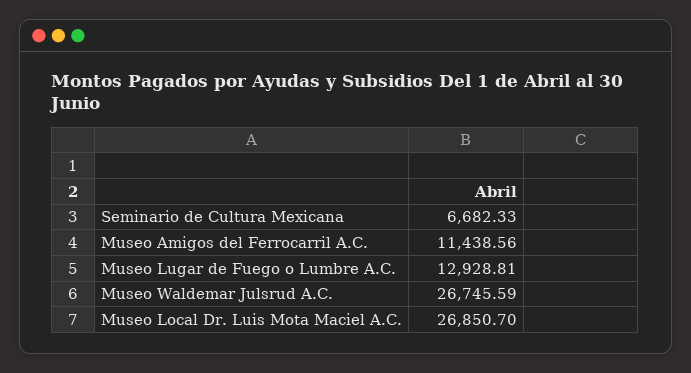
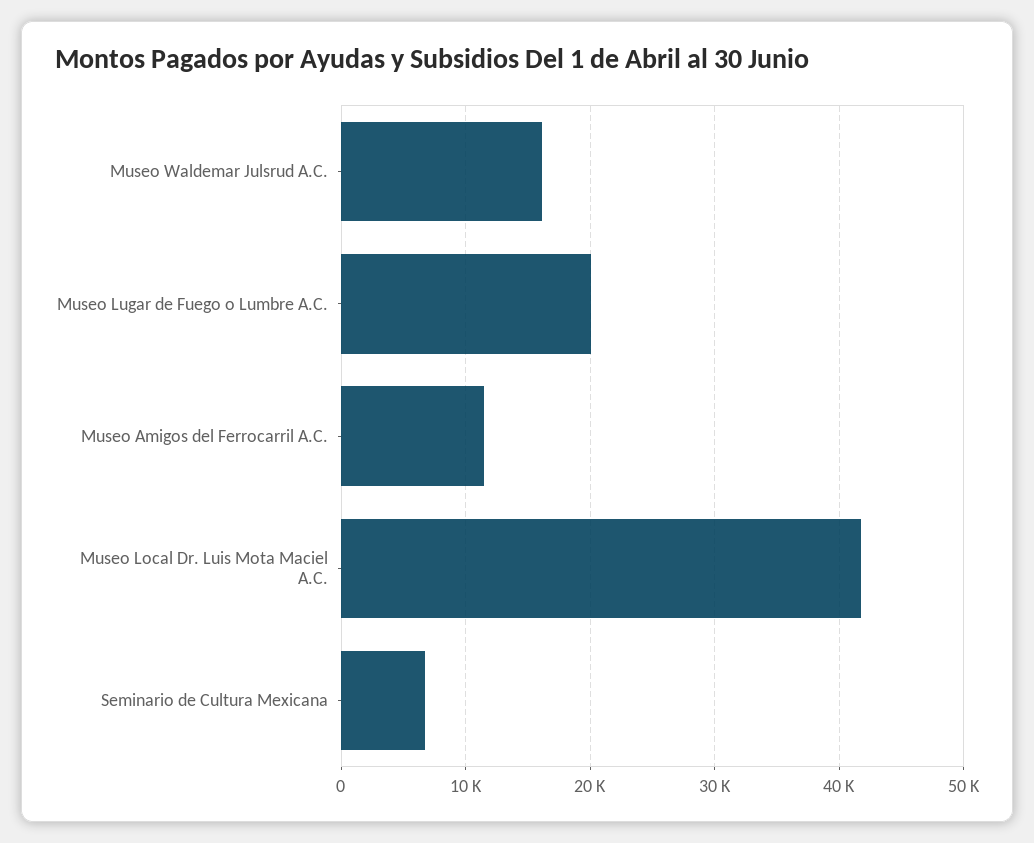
  {
    "Seminario de Cultura Mexicana": 6682.33,
    "Museo Amigos del Ferrocarril A.C.": 11438.56,
-   "Museo Lugar de Fuego o Lumbre A.C.": 12928.81,
+   "Museo Lugar de Fuego o Lumbre A.C.": 20000,
-   "Museo Waldemar Julsrud A.C.": 26745.59,
+   "Museo Waldemar Julsrud A.C.": 16000,
-   "Museo Local Dr. Luis Mota Maciel A.C.": 26850.7
+   "Museo Local Dr. Luis Mota Maciel A.C.": 42000
  }

